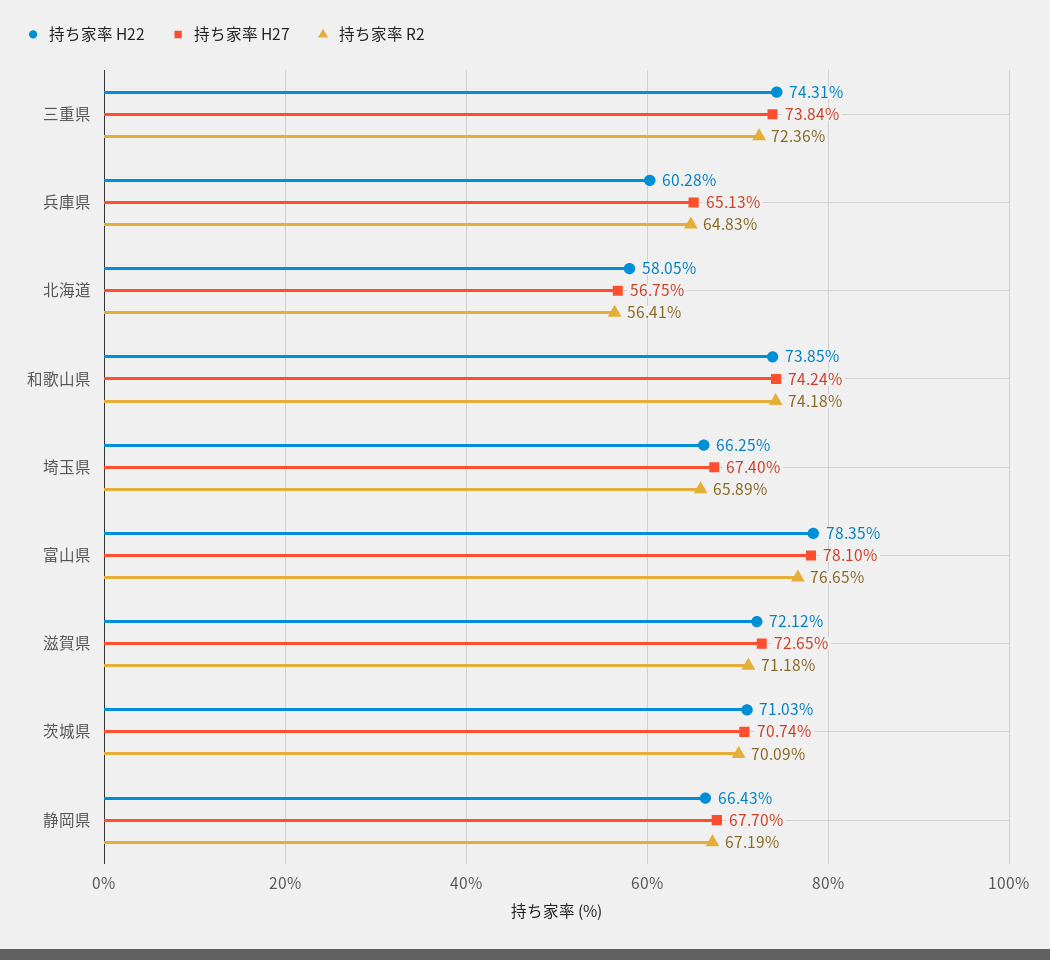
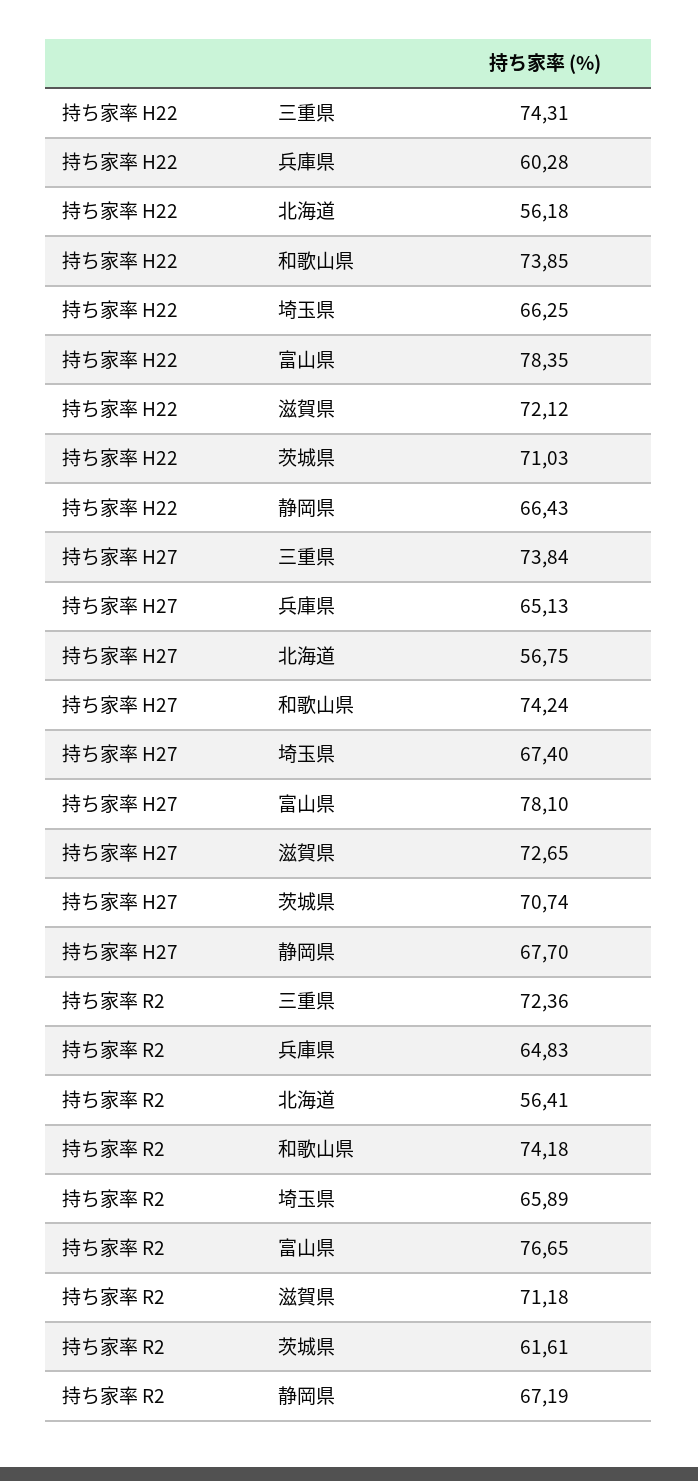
  {
    "持ち家率 H22": {
      "三重県": 74.31,
      "兵庫県": 60.28,
-     "北海道": 58.05,
+     "北海道": 56.18,
      "和歌山県": 73.85,
      "埼玉県": 66.25,
      "富山県": 78.35,
      "滋賀県": 72.12,
      "茨城県": 71.03,
      "静岡県": 66.43
    },
    "持ち家率 H27": {
      "三重県": 73.84,
      "兵庫県": 65.13,
      "北海道": 56.75,
      "和歌山県": 74.24,
      "埼玉県": 67.4,
      "富山県": 78.1,
      "滋賀県": 72.65,
      "茨城県": 70.74,
      "静岡県": 67.7
    },
    "持ち家率 R2": {
      "三重県": 72.36,
      "兵庫県": 64.83,
      "北海道": 56.41,
      "和歌山県": 74.18,
      "埼玉県": 65.89,
      "富山県": 76.65,
      "滋賀県": 71.18,
-     "茨城県": 70.09,
+     "茨城県": 61.61,
      "静岡県": 67.19
    }
  }

